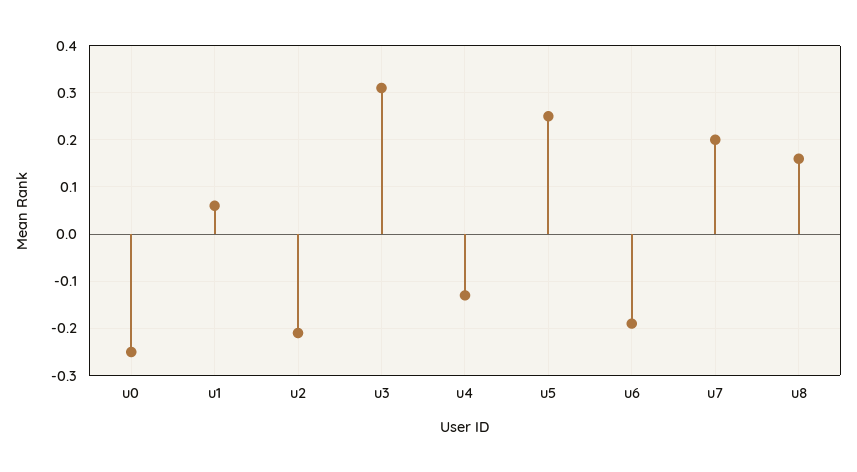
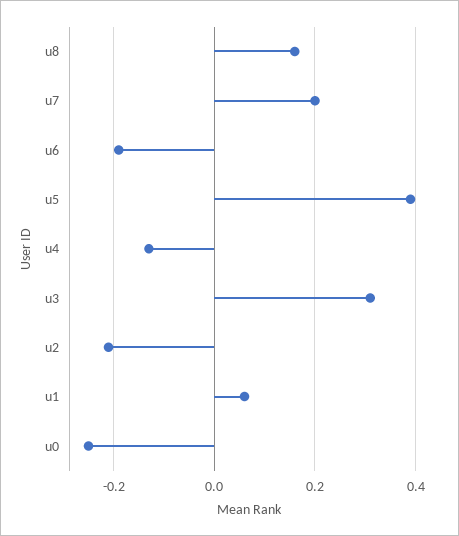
  {
    "u0": -0.25,
    "u1": 0.05,
    "u2": -0.2,
    "u3": 0.3,
    "u4": -0.15,
-   "u5": 0.25,
+   "u5": 0.4,
    "u6": -0.2,
    "u7": 0.2,
    "u8": 0.15
  }

